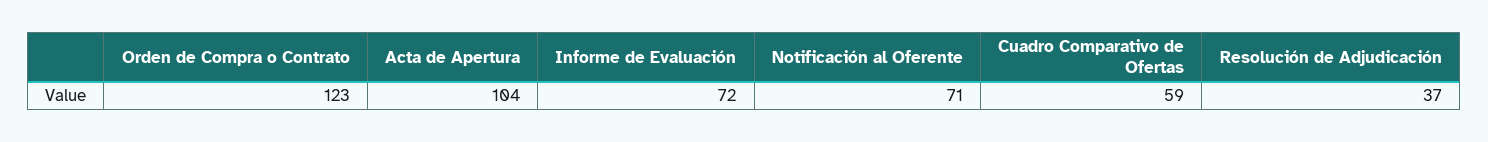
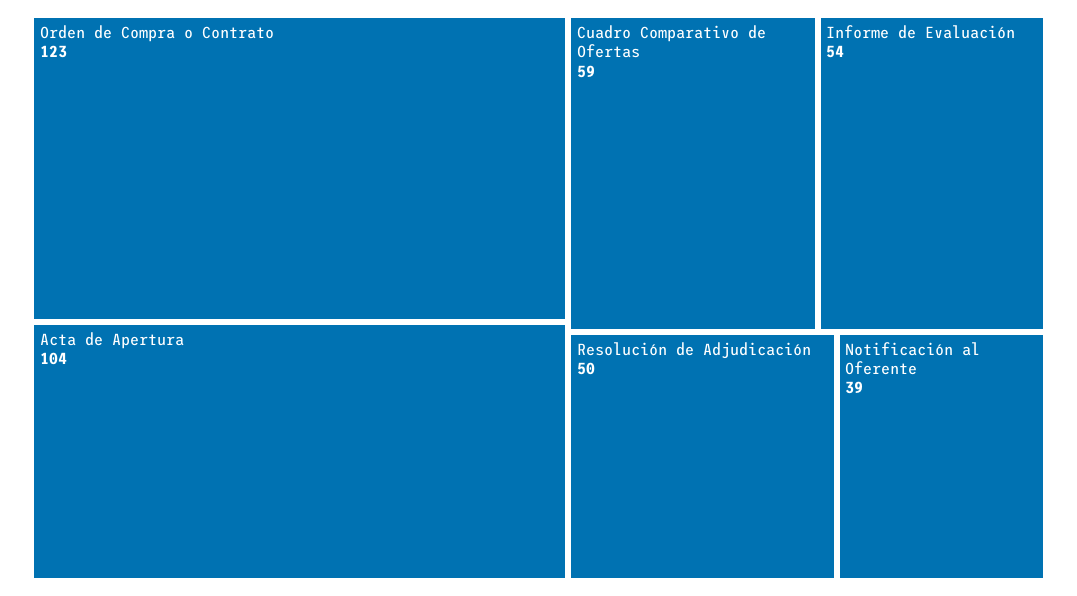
  {
    "Orden de Compra o Contrato": 123,
    "Acta de Apertura": 104,
-   "Informe de Evaluación": 72,
+   "Informe de Evaluación": 54,
-   "Notificación al Oferente": 71,
+   "Notificación al Oferente": 39,
    "Cuadro Comparativo de Ofertas": 59,
-   "Resolución de Adjudicación": 37
+   "Resolución de Adjudicación": 50
  }

